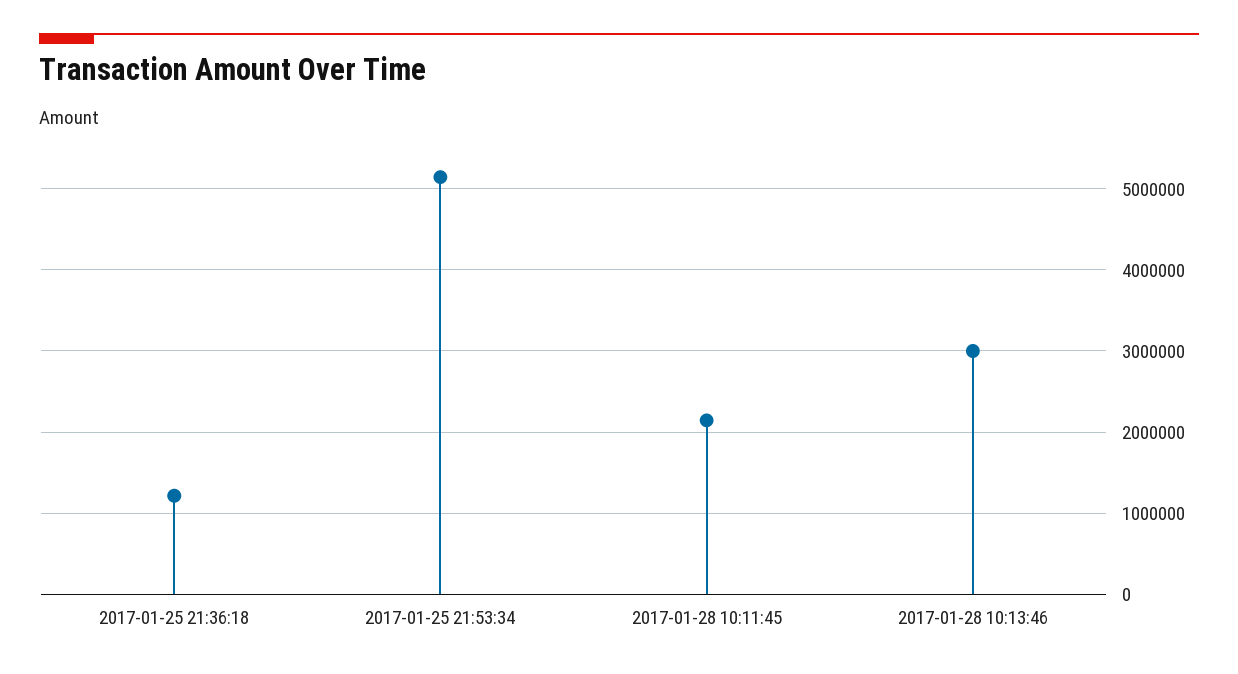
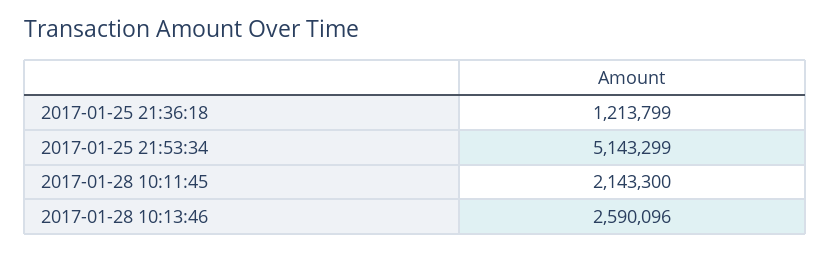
  {
    "2017-01-25 21:36:18": 1213799,
    "2017-01-25 21:53:34": 5143299,
    "2017-01-28 10:11:45": 2143300,
-   "2017-01-28 10:13:46": 3000000
+   "2017-01-28 10:13:46": 2590096
  }

